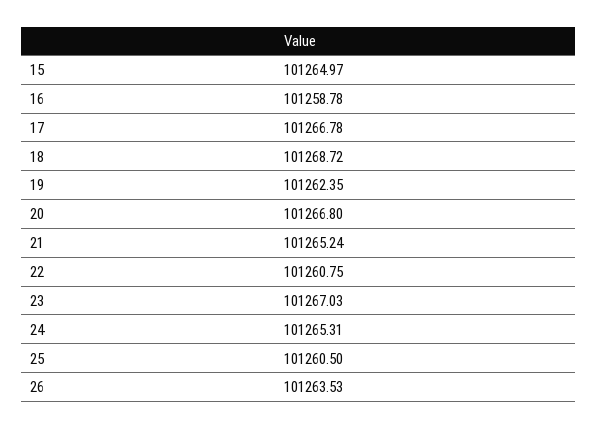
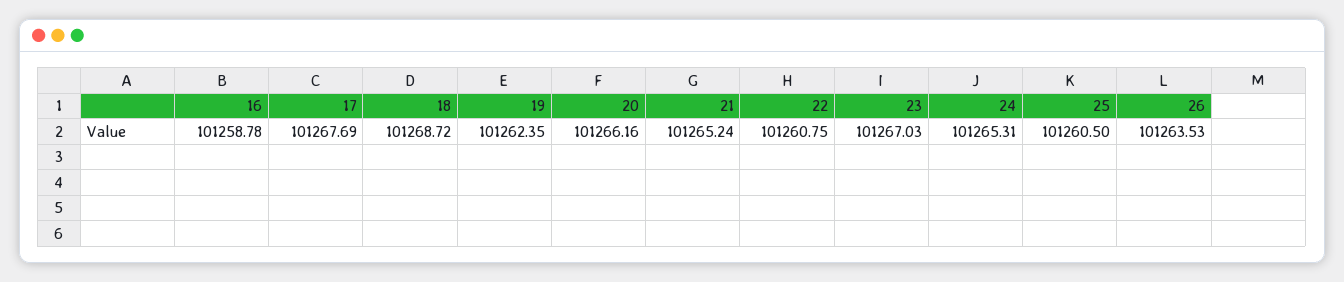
  {
-   "15": 101264.97,
    "16": 101258.78,
-   "17": 101266.78,
+   "17": 101267.69,
    "18": 101268.72,
    "19": 101262.35,
-   "20": 101266.8,
+   "20": 101266.16,
    "21": 101265.24,
    "22": 101260.75,
    "23": 101267.03,
    "24": 101265.31,
    "25": 101260.5,
    "26": 101263.53
  }

